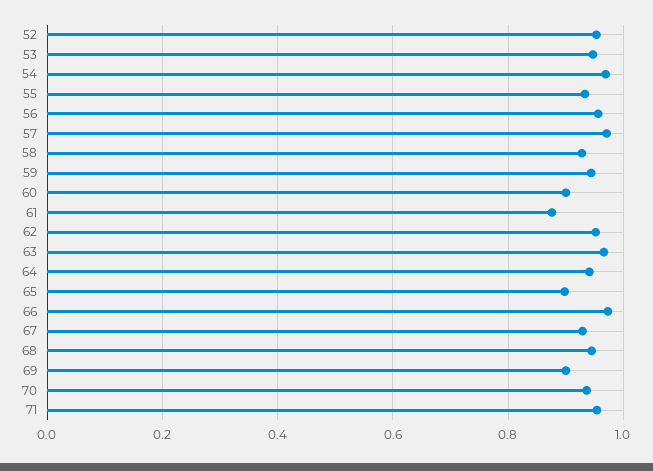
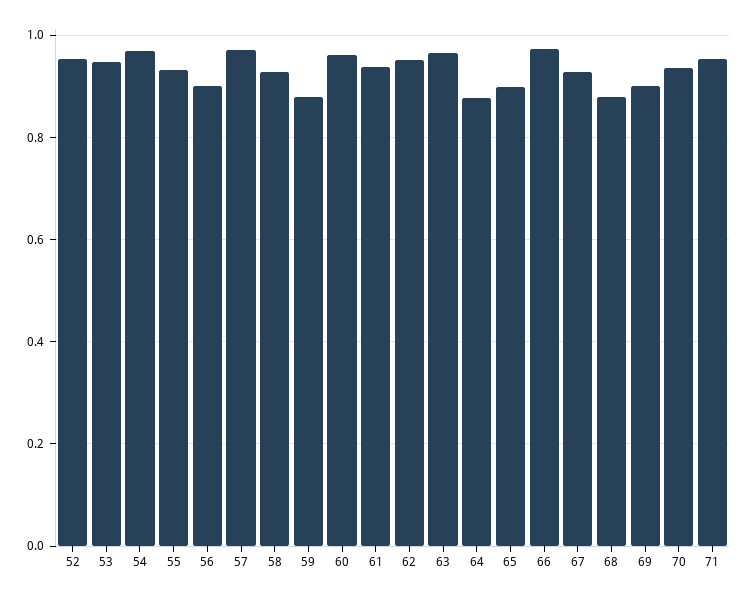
  {
    "52": 0.96,
    "53": 0.94,
    "54": 0.96,
    "55": 0.94,
-   "56": 0.96,
+   "56": 0.9,
    "57": 0.98,
    "58": 0.92,
-   "59": 0.94,
+   "59": 0.88,
-   "60": 0.9,
+   "60": 0.96,
-   "61": 0.88,
+   "61": 0.94,
    "62": 0.96,
    "63": 0.96,
-   "64": 0.94,
+   "64": 0.88,
    "65": 0.9,
    "66": 0.98,
    "67": 0.92,
-   "68": 0.94,
+   "68": 0.88,
    "69": 0.9,
    "70": 0.94,
    "71": 0.96
  }

